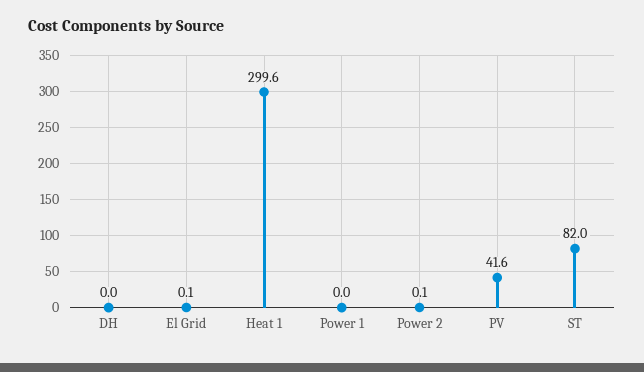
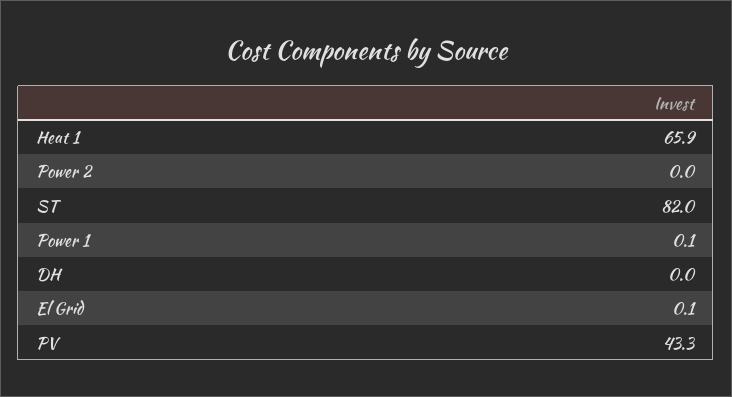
  {
    "DH": 0,
    "El Grid": 0.1,
-   "Heat 1": 299.6,
+   "Heat 1": 65.9,
-   "Power 1": 0,
+   "Power 1": 0.1,
-   "Power 2": 0.1,
+   "Power 2": 0,
-   "PV": 41.6,
+   "PV": 43.3,
    "ST": 82
  }

